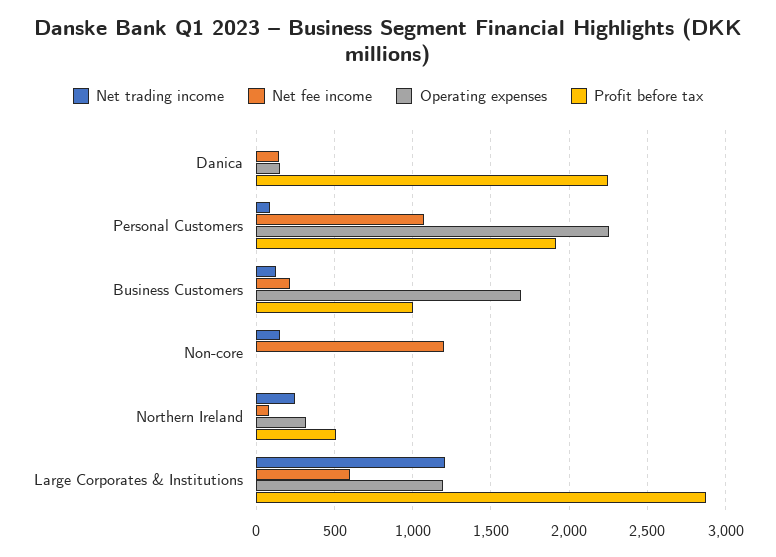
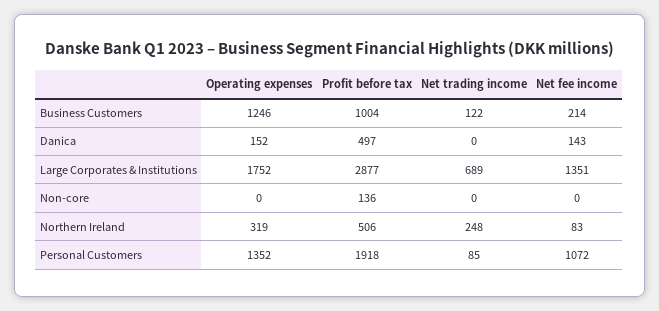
  {
    "Net trading income": {
      "Danica": 0,
      "Personal Customers": 85,
      "Business Customers": 122,
-     "Non-core": 150,
+     "Non-core": 0,
      "Northern Ireland": 248,
-     "Large Corporates & Institutions": 1200
+     "Large Corporates & Institutions": 689
    },
    "Net fee income": {
      "Danica": 143,
      "Personal Customers": 1072,
      "Business Customers": 214,
-     "Non-core": 1200,
+     "Non-core": 0,
      "Northern Ireland": 83,
-     "Large Corporates & Institutions": 600
+     "Large Corporates & Institutions": 1351
    },
    "Operating expenses": {
      "Danica": 152,
-     "Personal Customers": 2250,
+     "Personal Customers": 1352,
-     "Business Customers": 1700,
+     "Business Customers": 1246,
      "Non-core": 0,
      "Northern Ireland": 319,
-     "Large Corporates & Institutions": 1200
+     "Large Corporates & Institutions": 1752
    },
    "Profit before tax": {
-     "Danica": 2250,
+     "Danica": 497,
      "Personal Customers": 1918,
      "Business Customers": 1004,
-     "Non-core": 0,
+     "Non-core": 136,
      "Northern Ireland": 506,
      "Large Corporates & Institutions": 2877
    }
  }

